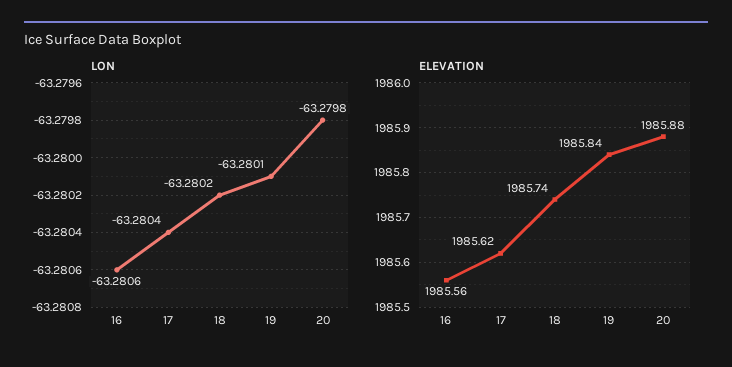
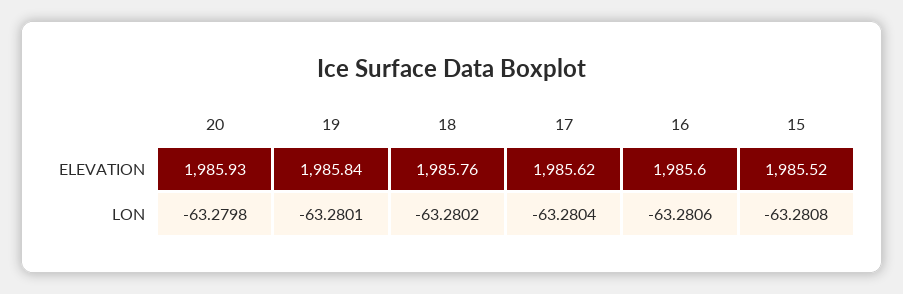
  {
    "LON": {
      "16": -63.2806,
      "17": -63.2804,
      "18": -63.2802,
      "19": -63.2801,
-     "20": -63.2798
+     "20": -63.2798,
+     "15": -63.2808
    },
    "ELEVATION": {
-     "16": 1985.56,
+     "16": 1985.6,
      "17": 1985.62,
-     "18": 1985.74,
+     "18": 1985.76,
      "19": 1985.84,
-     "20": 1985.88
+     "20": 1985.93,
+     "15": 1985.52
    }
  }

